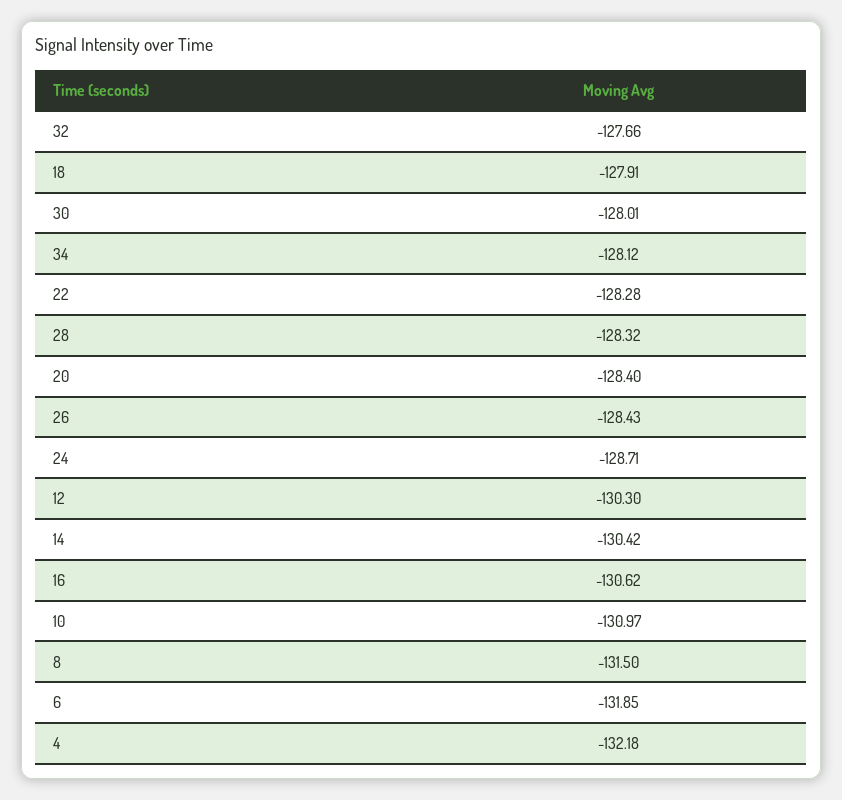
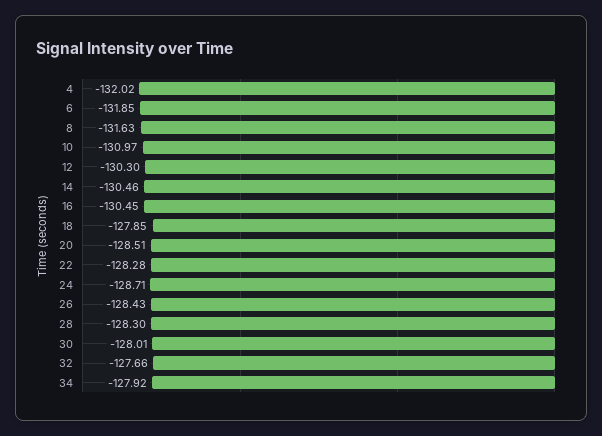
  {
    "32": -127.66,
-   "18": -127.91,
+   "18": -127.85,
    "30": -128.01,
-   "34": -128.12,
+   "34": -127.92,
    "22": -128.28,
-   "28": -128.32,
+   "28": -128.3,
-   "20": -128.4,
+   "20": -128.51,
    "26": -128.43,
    "24": -128.71,
    "12": -130.3,
-   "14": -130.42,
+   "14": -130.46,
-   "16": -130.62,
+   "16": -130.45,
    "10": -130.97,
-   "8": -131.5,
+   "8": -131.63,
    "6": -131.85,
-   "4": -132.18
+   "4": -132.02
  }

